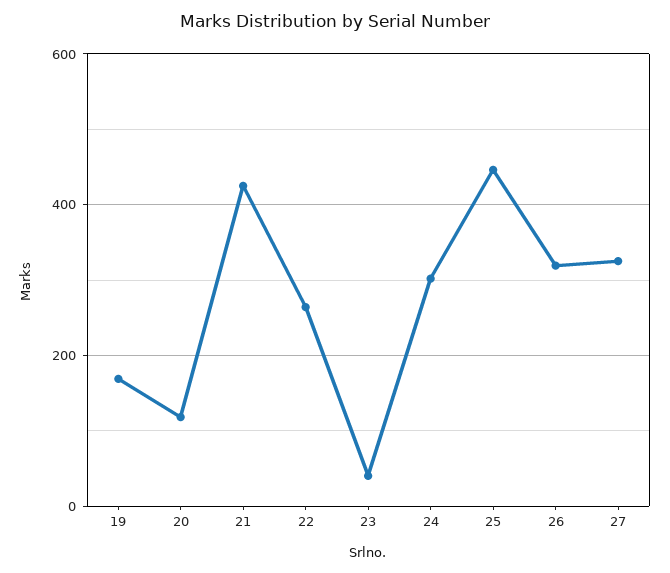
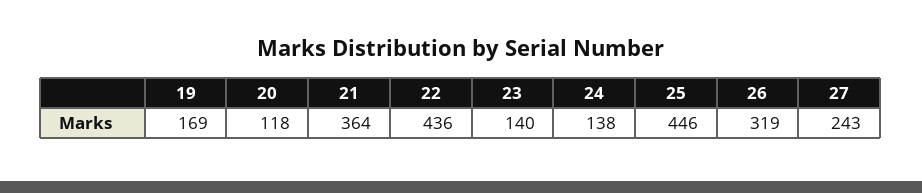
  {
    "19": 169,
    "20": 118,
-   "21": 420,
+   "21": 364,
-   "22": 260,
+   "22": 436,
-   "23": 40,
+   "23": 140,
-   "24": 300,
+   "24": 138,
    "25": 446,
    "26": 319,
-   "27": 320
+   "27": 243
  }

